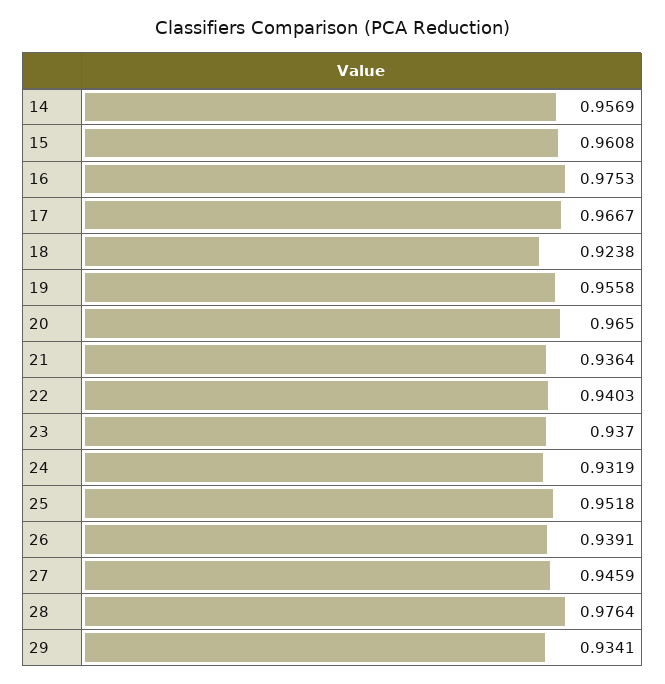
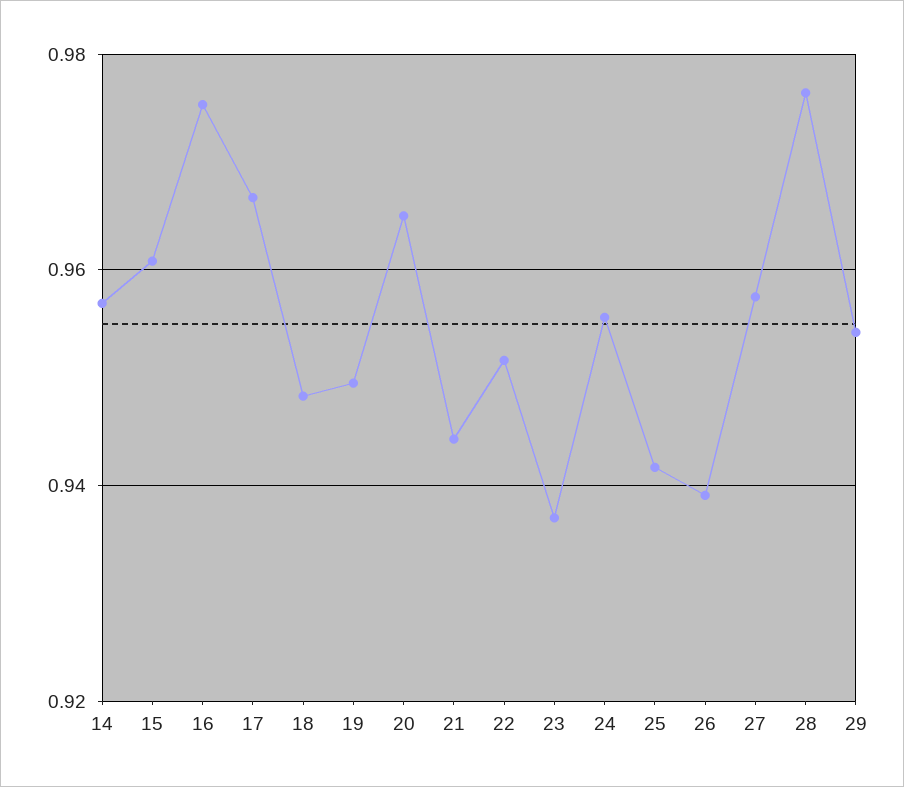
  {
    "14": 0.9569,
    "15": 0.9608,
    "16": 0.9753,
    "17": 0.9667,
-   "18": 0.9238,
+   "18": 0.948,
-   "19": 0.9558,
+   "19": 0.95,
    "20": 0.965,
-   "21": 0.9364,
+   "21": 0.944,
-   "22": 0.9403,
+   "22": 0.952,
    "23": 0.937,
-   "24": 0.9319,
+   "24": 0.956,
-   "25": 0.9518,
+   "25": 0.942,
    "26": 0.9391,
-   "27": 0.9459,
+   "27": 0.958,
    "28": 0.9764,
-   "29": 0.9341
+   "29": 0.954
  }

